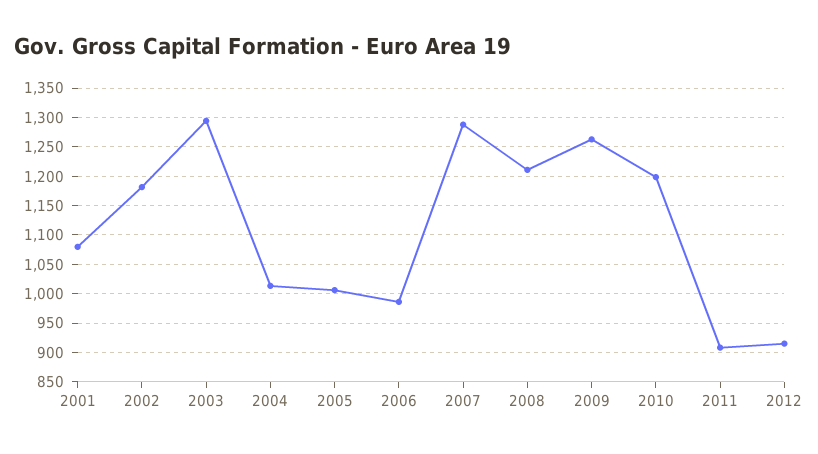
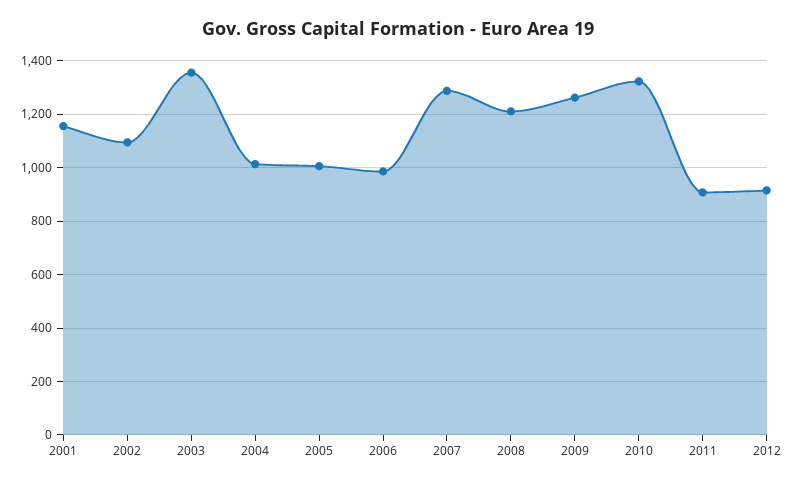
  {
-   "2001": 1075,
+   "2001": 1150,
-   "2002": 1175,
+   "2002": 1100,
-   "2003": 1300,
+   "2003": 1350,
    "2004": 1025,
    "2005": 1000,
    "2006": 975,
    "2007": 1300,
    "2008": 1200,
    "2009": 1275,
-   "2010": 1200,
+   "2010": 1325,
    "2011": 900,
    "2012": 925
  }

